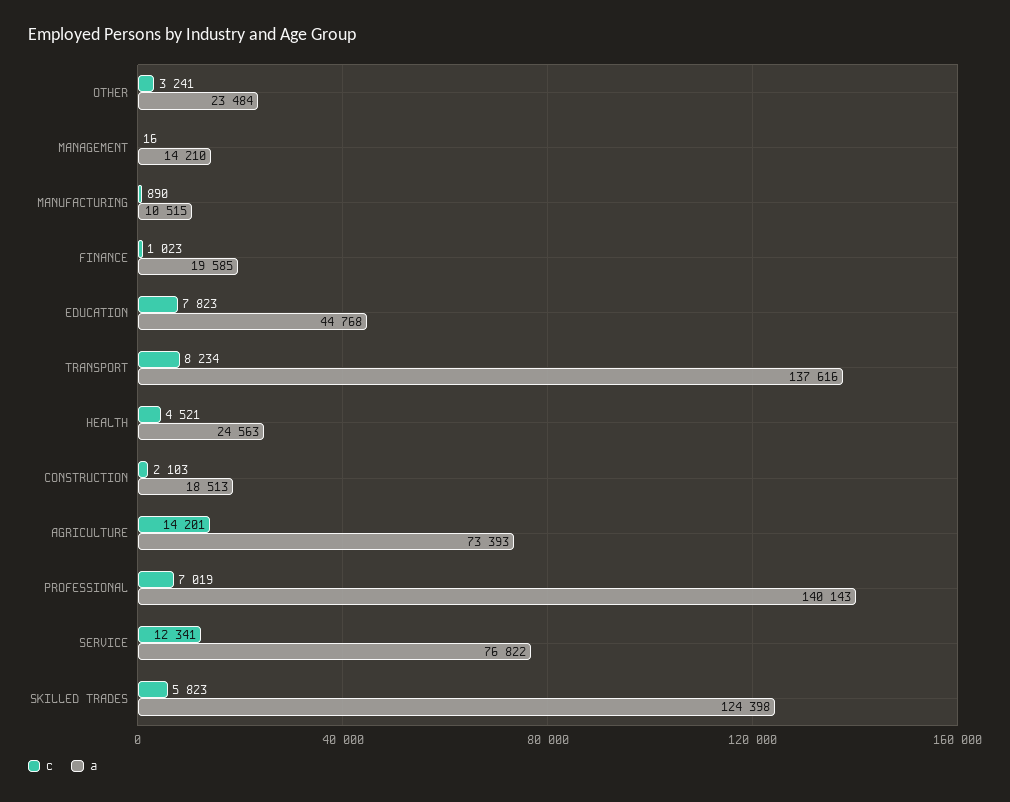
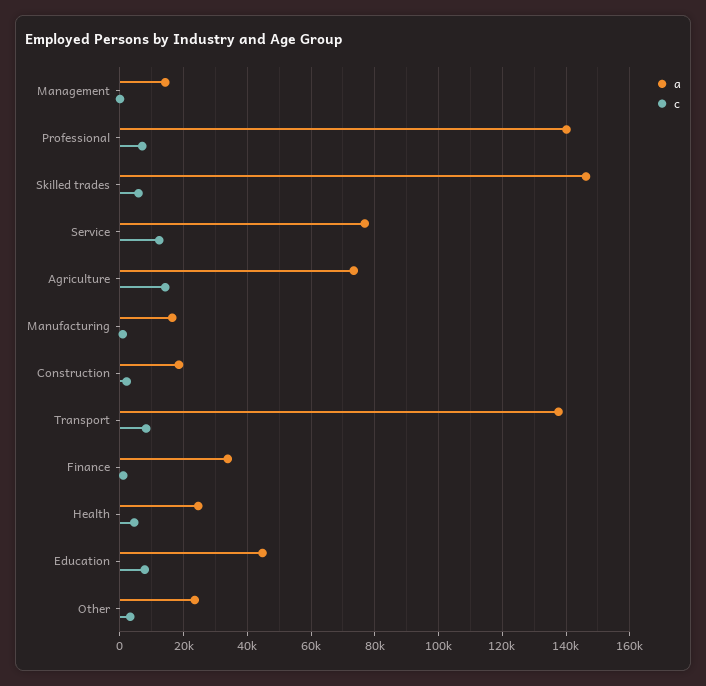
  {
    "c": {
      "OTHER": 3241,
      "MANAGEMENT": 16,
      "MANUFACTURING": 890,
      "FINANCE": 1023,
      "EDUCATION": 7823,
      "TRANSPORT": 8234,
      "HEALTH": 4521,
      "CONSTRUCTION": 2103,
      "AGRICULTURE": 14201,
      "PROFESSIONAL": 7019,
      "SERVICE": 12341,
      "SKILLED TRADES": 5823
    },
    "a": {
      "OTHER": 23484,
      "MANAGEMENT": 14210,
-     "MANUFACTURING": 10515,
+     "MANUFACTURING": 16000,
-     "FINANCE": 19585,
+     "FINANCE": 34000,
      "EDUCATION": 44768,
      "TRANSPORT": 137616,
      "HEALTH": 24563,
      "CONSTRUCTION": 18513,
      "AGRICULTURE": 73393,
      "PROFESSIONAL": 140143,
      "SERVICE": 76822,
-     "SKILLED TRADES": 124398
+     "SKILLED TRADES": 146000
    }
  }

